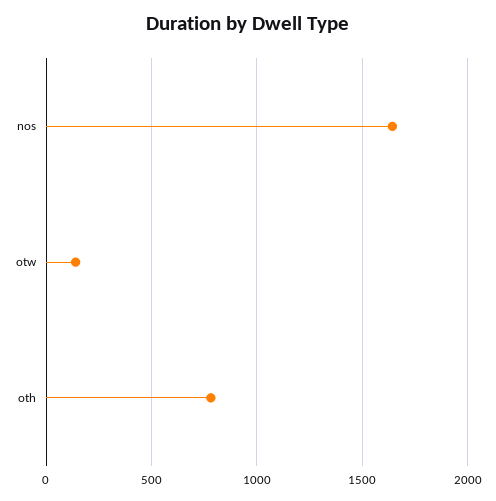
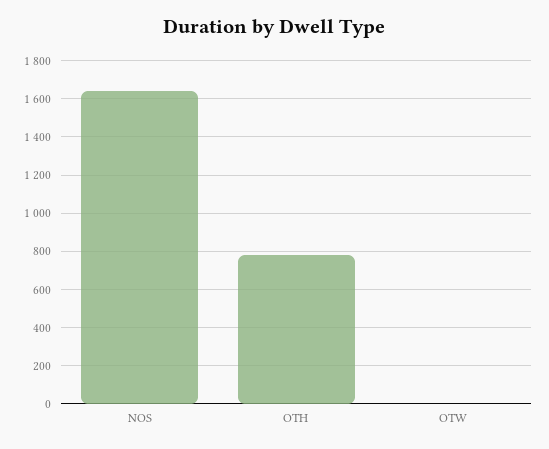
  {
    "nos": 1650,
-   "otw": 150,
+   "otw": 0,
    "oth": 800
  }

